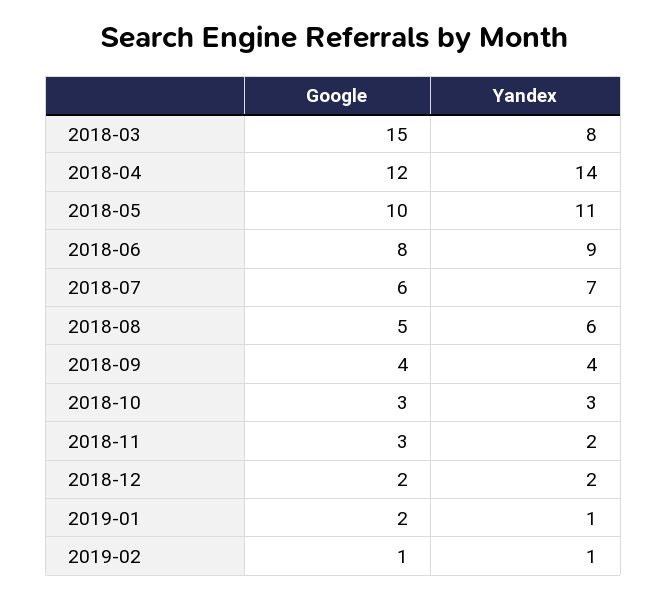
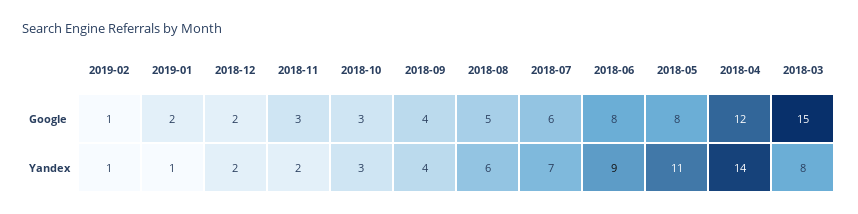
  {
    "Google": {
      "2018-03": 15,
      "2018-04": 12,
-     "2018-05": 10,
+     "2018-05": 8,
      "2018-06": 8,
      "2018-07": 6,
      "2018-08": 5,
      "2018-09": 4,
      "2018-10": 3,
      "2018-11": 3,
      "2018-12": 2,
      "2019-01": 2,
      "2019-02": 1
    },
    "Yandex": {
      "2018-03": 8,
      "2018-04": 14,
      "2018-05": 11,
      "2018-06": 9,
      "2018-07": 7,
      "2018-08": 6,
      "2018-09": 4,
      "2018-10": 3,
      "2018-11": 2,
      "2018-12": 2,
      "2019-01": 1,
      "2019-02": 1
    }
  }

